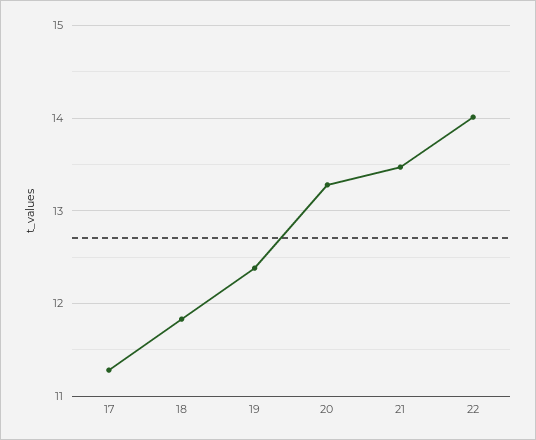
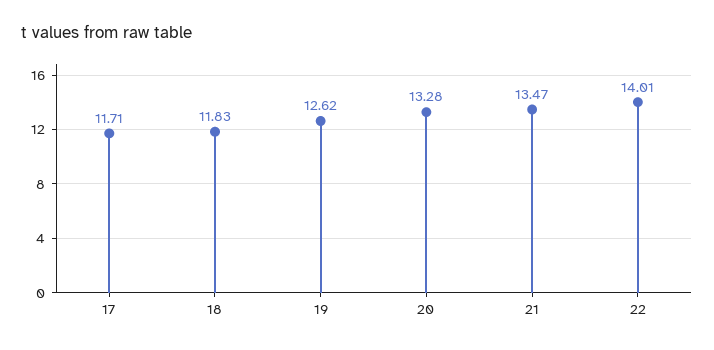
  {
-   "17": 11.3,
+   "17": 11.71,
    "18": 11.83,
-   "19": 12.4,
+   "19": 12.62,
    "20": 13.28,
    "21": 13.47,
    "22": 14.01
  }

